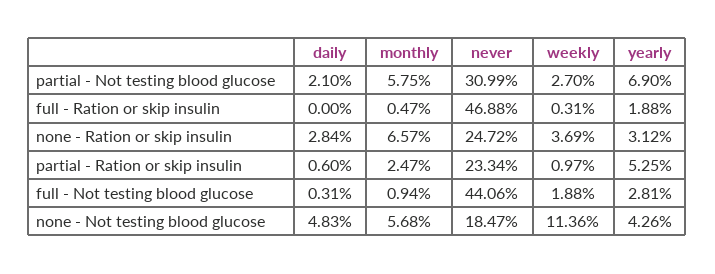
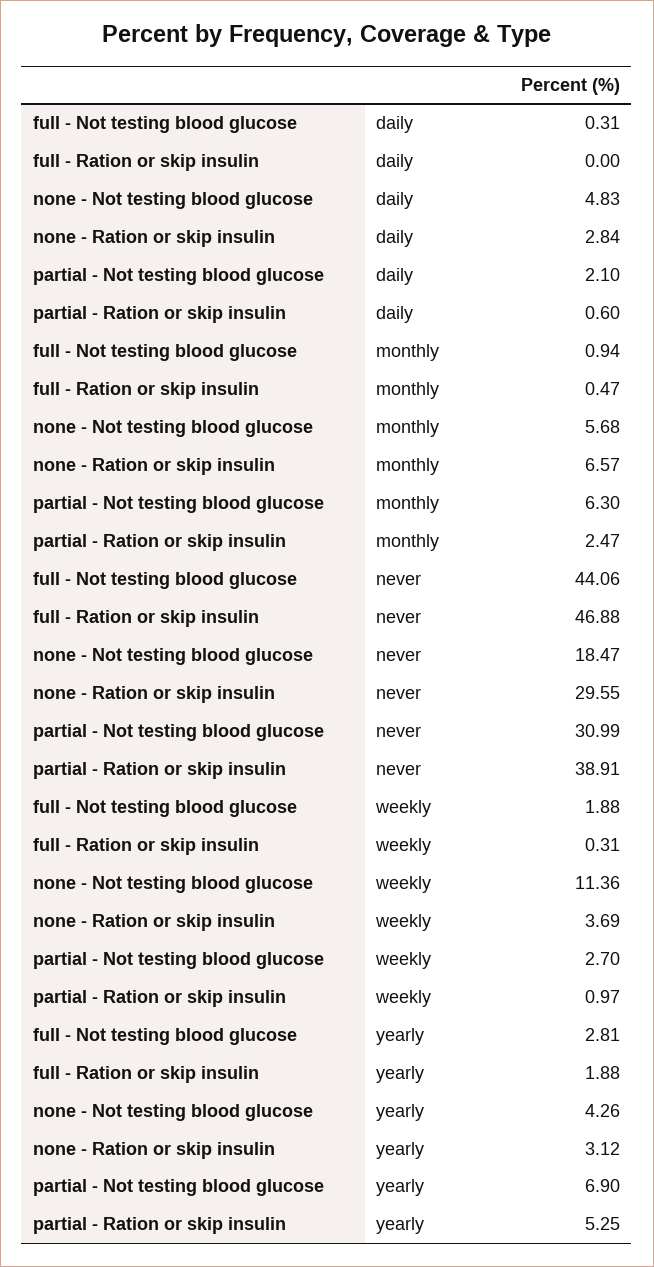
  {
    "daily": {
      "partial - Not testing blood glucose": 2.1,
      "full - Ration or skip insulin": 0,
      "none - Ration or skip insulin": 2.84,
      "partial - Ration or skip insulin": 0.6,
      "full - Not testing blood glucose": 0.31,
      "none - Not testing blood glucose": 4.83
    },
    "monthly": {
-     "partial - Not testing blood glucose": 5.75,
+     "partial - Not testing blood glucose": 6.3,
      "full - Ration or skip insulin": 0.47,
      "none - Ration or skip insulin": 6.57,
      "partial - Ration or skip insulin": 2.47,
      "full - Not testing blood glucose": 0.94,
      "none - Not testing blood glucose": 5.68
    },
    "never": {
      "partial - Not testing blood glucose": 30.99,
      "full - Ration or skip insulin": 46.88,
-     "none - Ration or skip insulin": 24.72,
+     "none - Ration or skip insulin": 29.55,
-     "partial - Ration or skip insulin": 23.34,
+     "partial - Ration or skip insulin": 38.91,
      "full - Not testing blood glucose": 44.06,
      "none - Not testing blood glucose": 18.47
    },
    "weekly": {
      "partial - Not testing blood glucose": 2.7,
      "full - Ration or skip insulin": 0.31,
      "none - Ration or skip insulin": 3.69,
      "partial - Ration or skip insulin": 0.97,
      "full - Not testing blood glucose": 1.88,
      "none - Not testing blood glucose": 11.36
    },
    "yearly": {
      "partial - Not testing blood glucose": 6.9,
      "full - Ration or skip insulin": 1.88,
      "none - Ration or skip insulin": 3.12,
      "partial - Ration or skip insulin": 5.25,
      "full - Not testing blood glucose": 2.81,
      "none - Not testing blood glucose": 4.26
    }
  }

